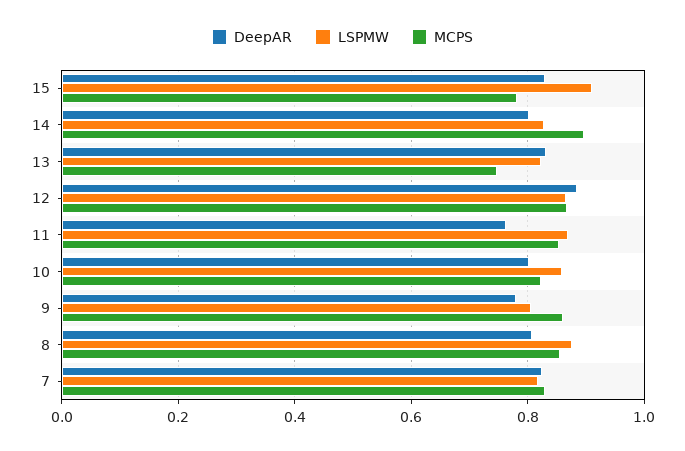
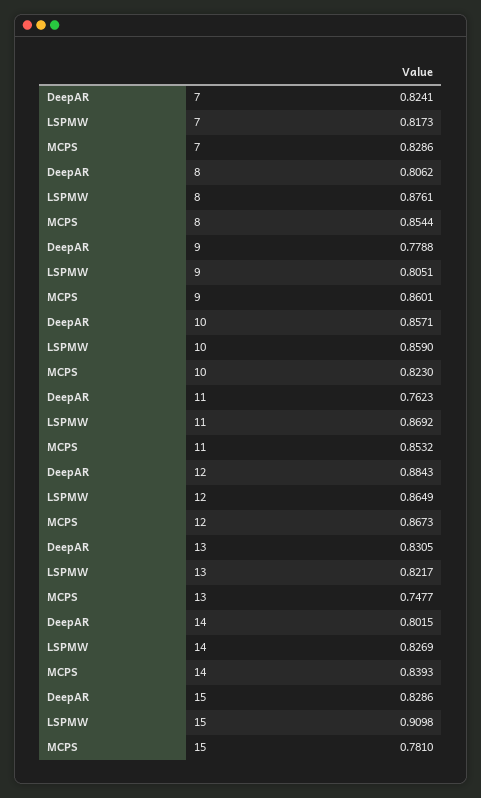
  {
    "DeepAR": {
      "15": 0.8286,
      "14": 0.8015,
      "13": 0.8305,
      "12": 0.8843,
      "11": 0.7623,
-     "10": 0.8,
+     "10": 0.8571,
      "9": 0.7788,
      "8": 0.8062,
      "7": 0.8241
    },
    "LSPMW": {
      "15": 0.9098,
      "14": 0.8269,
      "13": 0.8217,
      "12": 0.8649,
      "11": 0.8692,
      "10": 0.859,
      "9": 0.8051,
      "8": 0.8761,
      "7": 0.8173
    },
    "MCPS": {
      "15": 0.781,
-     "14": 0.9,
+     "14": 0.8393,
      "13": 0.7477,
      "12": 0.8673,
      "11": 0.8532,
      "10": 0.823,
      "9": 0.8601,
      "8": 0.8544,
      "7": 0.8286
    }
  }

